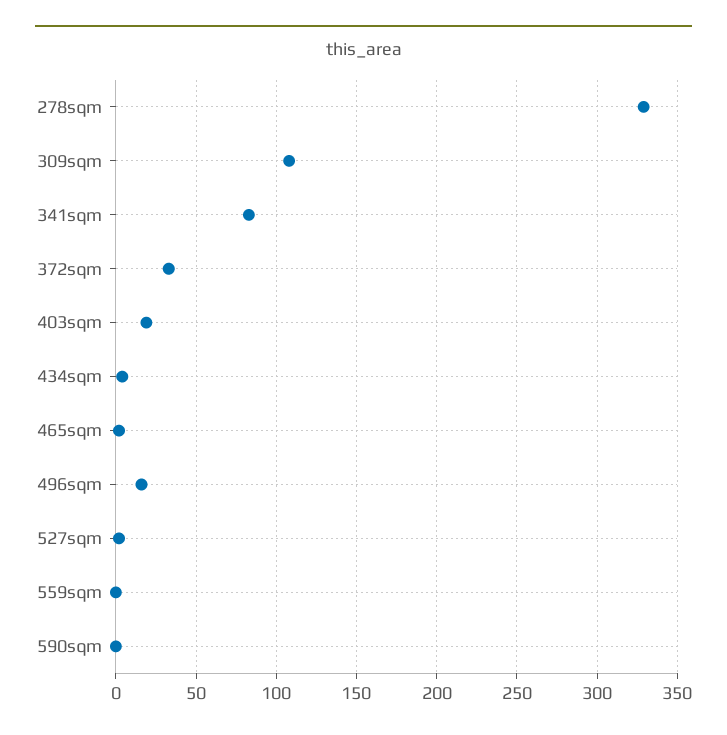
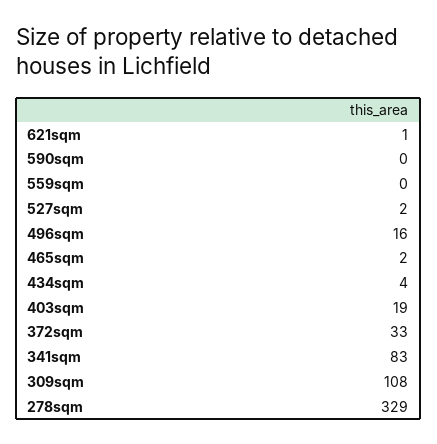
  {
    "278sqm": 329,
    "309sqm": 108,
    "341sqm": 83,
    "372sqm": 33,
    "403sqm": 19,
    "434sqm": 4,
    "465sqm": 2,
    "496sqm": 16,
    "527sqm": 2,
    "559sqm": 0,
-   "590sqm": 0
+   "590sqm": 0,
+   "621sqm": 1
  }

